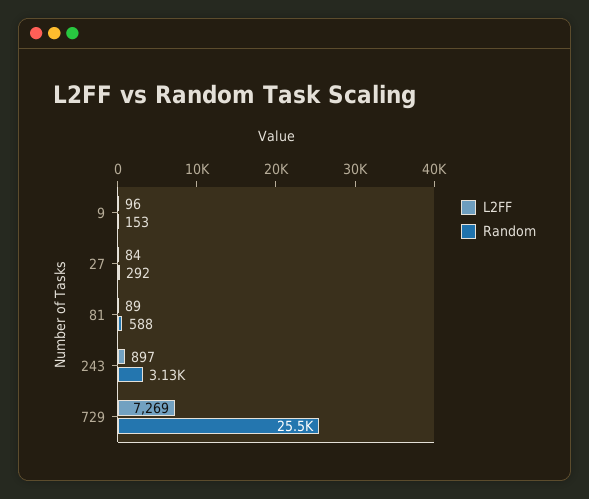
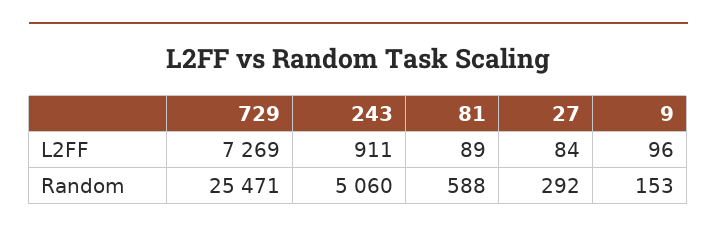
  {
    "L2FF": {
      "9": 96,
      "27": 84,
      "81": 89,
-     "243": 897,
+     "243": 911,
      "729": 7269
    },
    "Random": {
      "9": 153,
      "27": 292,
      "81": 588,
-     "243": 3130,
+     "243": 5060,
      "729": 25471
    }
  }

